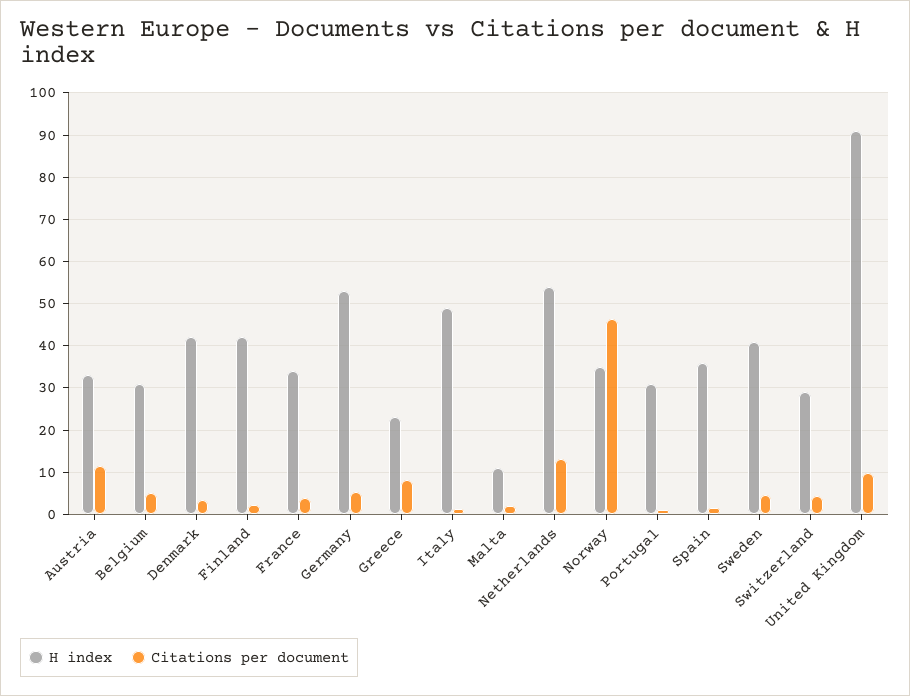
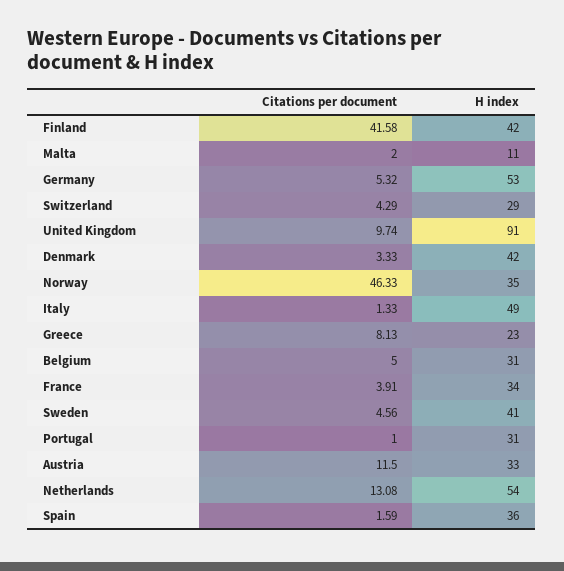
  {
    "H index": {
      "Austria": 33,
      "Belgium": 31,
      "Denmark": 42,
      "Finland": 42,
      "France": 34,
      "Germany": 53,
      "Greece": 23,
      "Italy": 49,
      "Malta": 11,
      "Netherlands": 54,
      "Norway": 35,
      "Portugal": 31,
      "Spain": 36,
      "Sweden": 41,
      "Switzerland": 29,
      "United Kingdom": 91
    },
    "Citations per document": {
      "Austria": 11.5,
      "Belgium": 5,
      "Denmark": 3.33,
-     "Finland": 2,
+     "Finland": 41.58,
      "France": 3.91,
      "Germany": 5.32,
      "Greece": 8.13,
      "Italy": 1.33,
      "Malta": 2,
      "Netherlands": 13.08,
      "Norway": 46.33,
      "Portugal": 1,
      "Spain": 1.59,
      "Sweden": 4.56,
      "Switzerland": 4.29,
      "United Kingdom": 9.74
    }
  }

